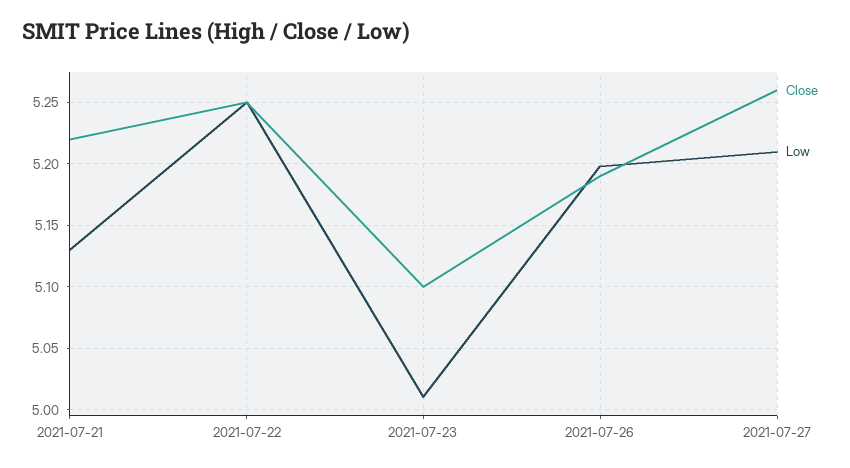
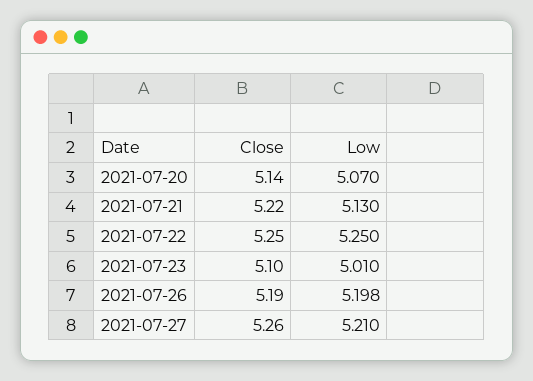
  {
    "Close": {
      "2021-07-21": 5.22,
      "2021-07-22": 5.25,
      "2021-07-23": 5.1,
      "2021-07-26": 5.19,
-     "2021-07-27": 5.26
+     "2021-07-27": 5.26,
+     "2021-07-20": 5.14
    },
    "Low": {
      "2021-07-21": 5.13,
      "2021-07-22": 5.25,
      "2021-07-23": 5.01,
      "2021-07-26": 5.198,
-     "2021-07-27": 5.21
+     "2021-07-27": 5.21,
+     "2021-07-20": 5.07
    }
  }

